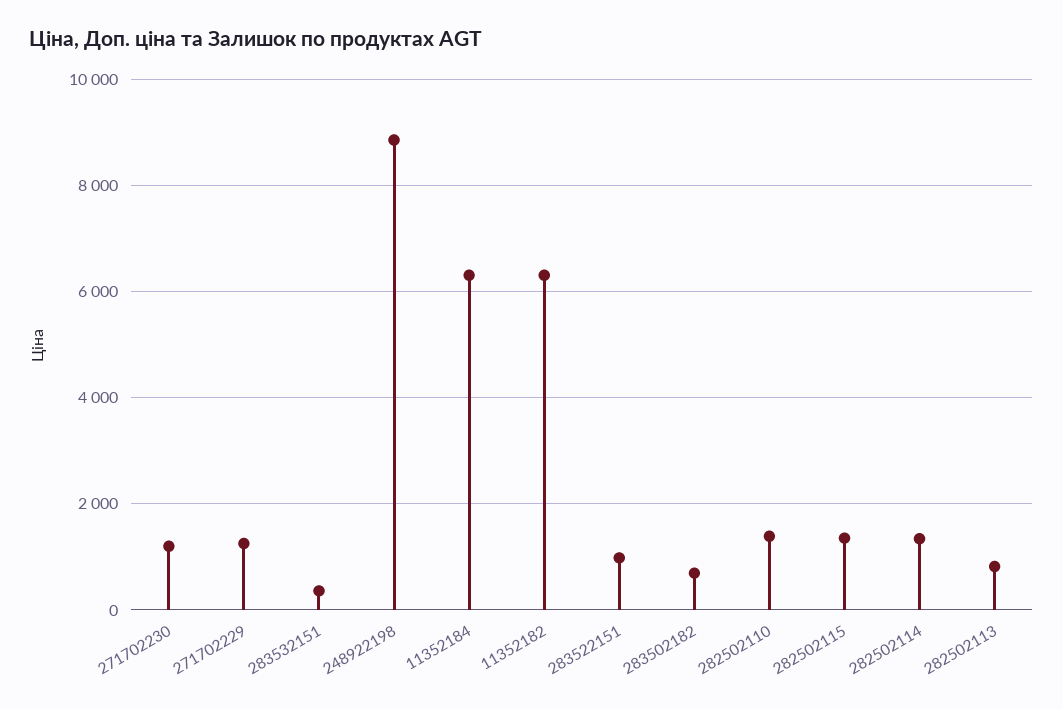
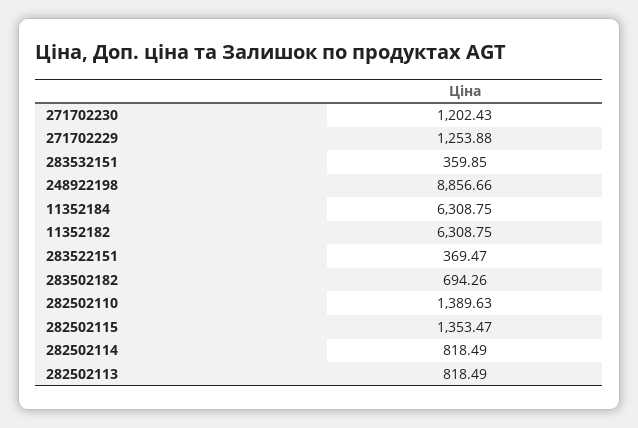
  {
    "271702230": 1202.43,
    "271702229": 1253.88,
    "283532151": 359.85,
    "248922198": 8856.66,
    "11352184": 6308.75,
    "11352182": 6308.75,
-   "283522151": 1000,
+   "283522151": 369.47,
    "283502182": 694.26,
    "282502110": 1389.63,
    "282502115": 1353.47,
-   "282502114": 1400,
+   "282502114": 818.49,
    "282502113": 818.49
  }

